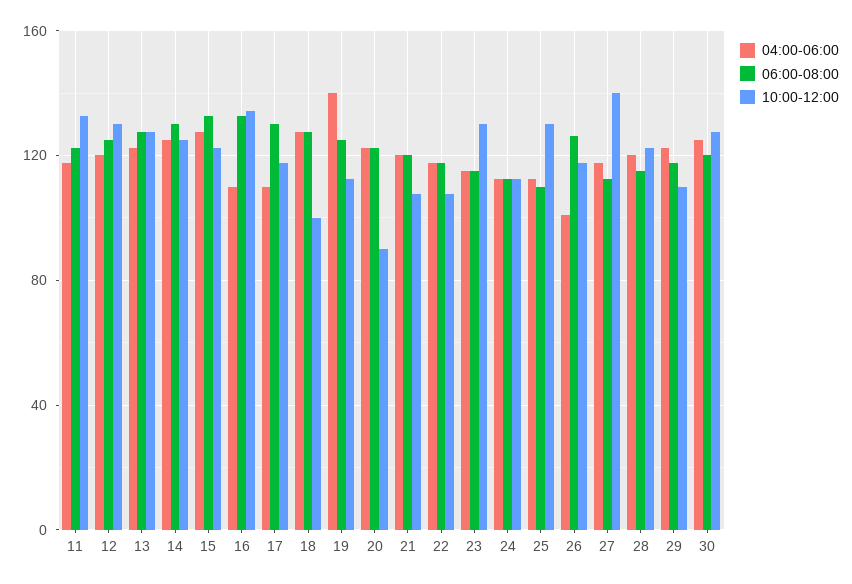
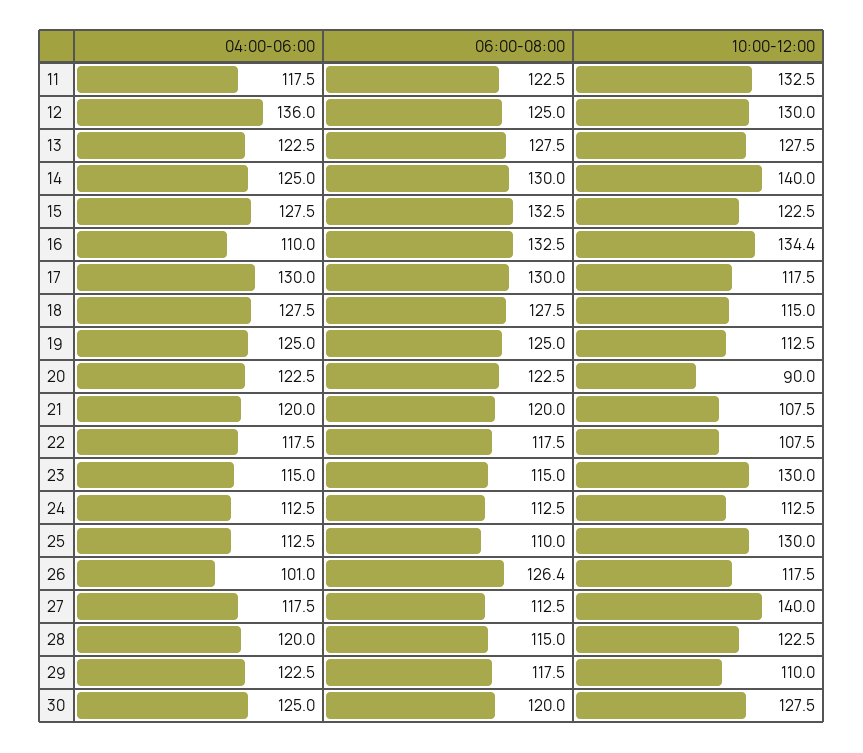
  {
    "04:00-06:00": {
      "11": 117.5,
-     "12": 120,
+     "12": 136,
      "13": 122.5,
      "14": 125,
      "15": 127.5,
      "16": 110,
-     "17": 110,
+     "17": 130,
      "18": 127.5,
-     "19": 140,
+     "19": 125,
      "20": 122.5,
      "21": 120,
      "22": 117.5,
      "23": 115,
      "24": 112.5,
      "25": 112.5,
      "26": 101,
      "27": 117.5,
      "28": 120,
      "29": 122.5,
      "30": 125
    },
    "06:00-08:00": {
      "11": 122.5,
      "12": 125,
      "13": 127.5,
      "14": 130,
      "15": 132.5,
      "16": 132.5,
      "17": 130,
      "18": 127.5,
      "19": 125,
      "20": 122.5,
      "21": 120,
      "22": 117.5,
      "23": 115,
      "24": 112.5,
      "25": 110,
      "26": 126.4,
      "27": 112.5,
      "28": 115,
      "29": 117.5,
      "30": 120
    },
    "10:00-12:00": {
      "11": 132.5,
      "12": 130,
      "13": 127.5,
-     "14": 125,
+     "14": 140,
      "15": 122.5,
      "16": 134.4,
      "17": 117.5,
-     "18": 100,
+     "18": 115,
      "19": 112.5,
      "20": 90,
      "21": 107.5,
      "22": 107.5,
      "23": 130,
      "24": 112.5,
      "25": 130,
      "26": 117.5,
      "27": 140,
      "28": 122.5,
      "29": 110,
      "30": 127.5
    }
  }

